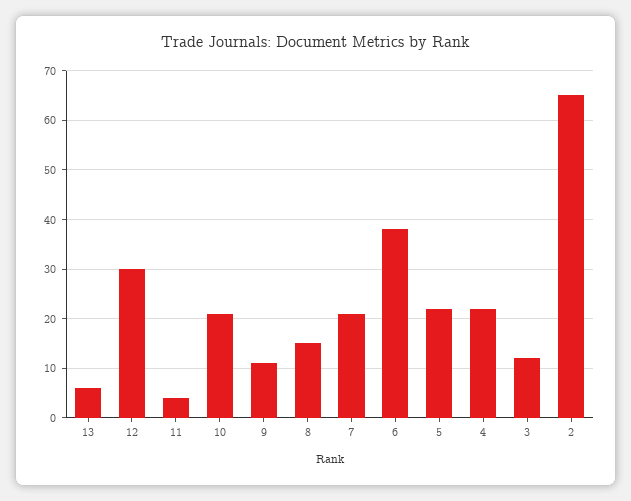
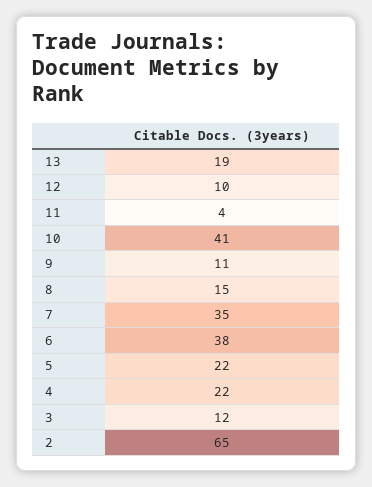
  {
-   "13": 5,
+   "13": 19,
-   "12": 30,
+   "12": 10,
    "11": 4,
-   "10": 20,
+   "10": 41,
    "9": 11,
    "8": 15,
-   "7": 20,
+   "7": 35,
    "6": 38,
    "5": 22,
    "4": 22,
    "3": 12,
    "2": 65
  }

